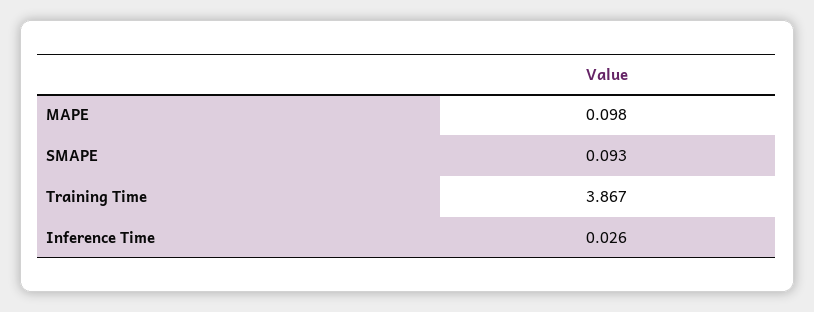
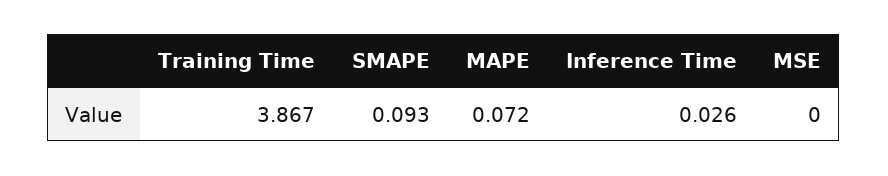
  {
-   "MAPE": 0.098,
+   "MAPE": 0.072,
    "SMAPE": 0.093,
    "Training Time": 3.867,
-   "Inference Time": 0.026
+   "Inference Time": 0.026,
+   "MSE": 0
  }

